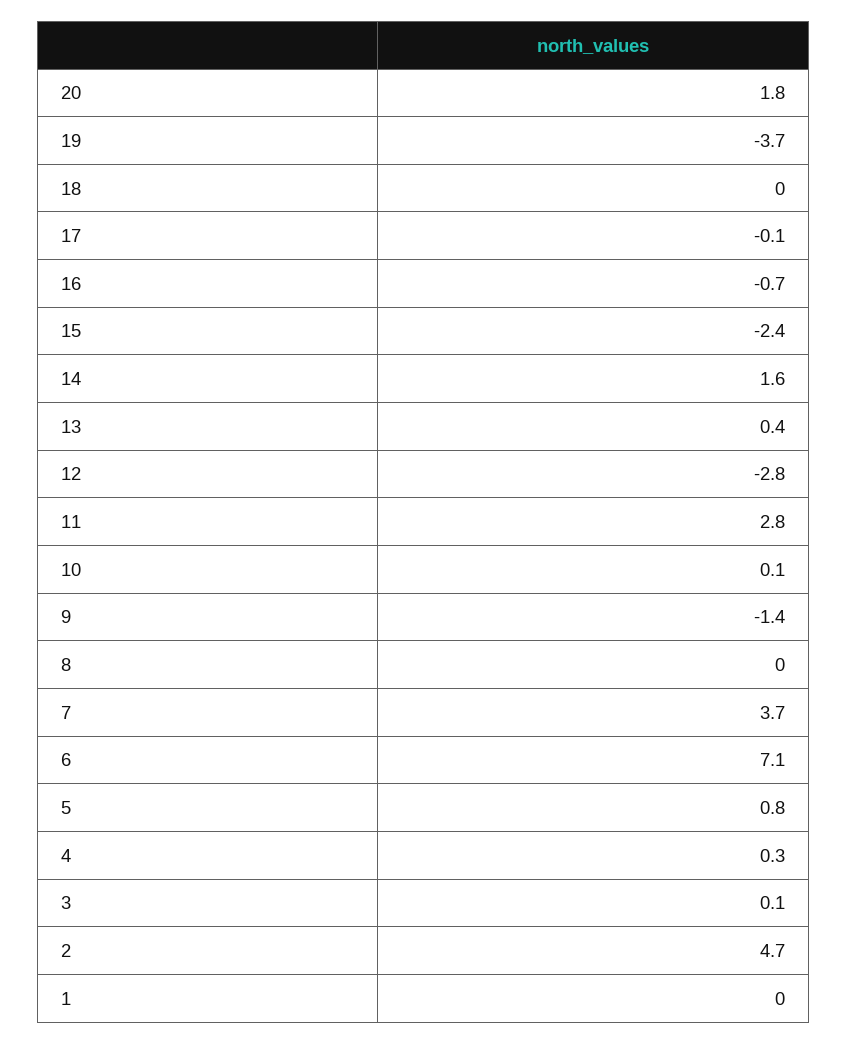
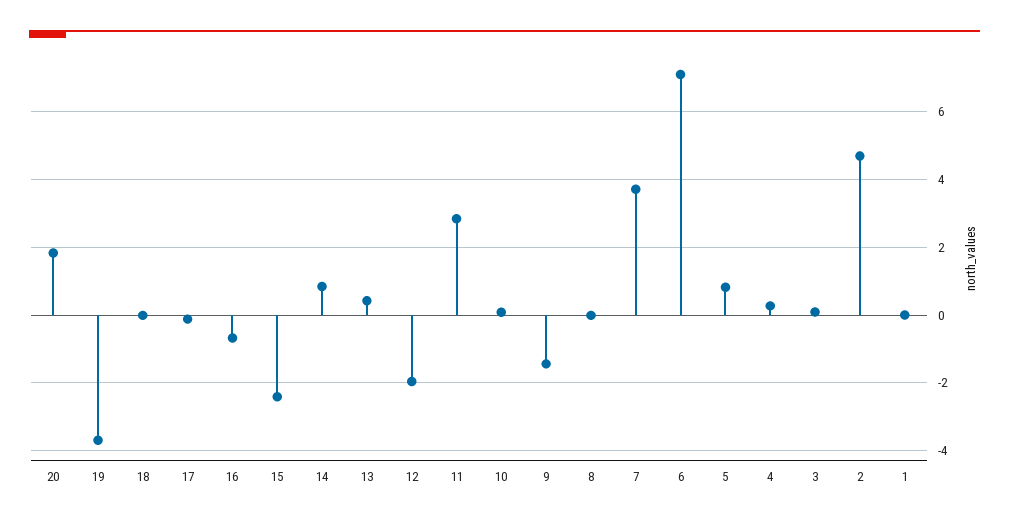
  {
    "20": 1.8,
    "19": -3.7,
    "18": 0,
    "17": -0.1,
    "16": -0.7,
    "15": -2.4,
-   "14": 1.6,
+   "14": 0.8,
    "13": 0.4,
-   "12": -2.8,
+   "12": -2,
    "11": 2.8,
    "10": 0.1,
    "9": -1.4,
    "8": 0,
    "7": 3.7,
    "6": 7.1,
    "5": 0.8,
    "4": 0.3,
    "3": 0.1,
    "2": 4.7,
    "1": 0
  }

